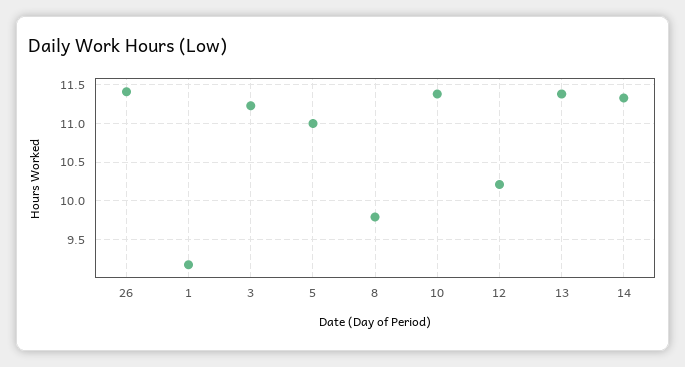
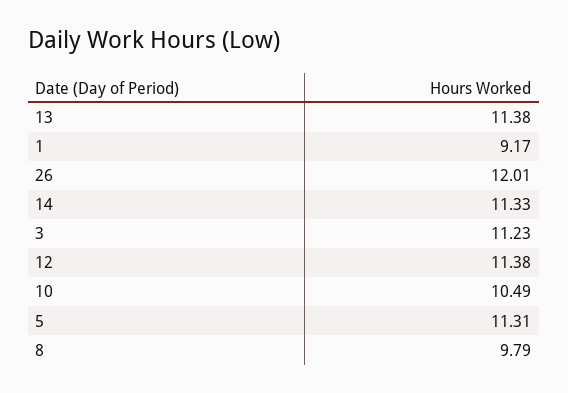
  {
-   "26": 11.4,
+   "26": 12.01,
    "1": 9.17,
    "3": 11.23,
-   "5": 11,
+   "5": 11.31,
    "8": 9.79,
-   "10": 11.4,
+   "10": 10.49,
-   "12": 10.2,
+   "12": 11.38,
    "13": 11.38,
    "14": 11.33
  }

